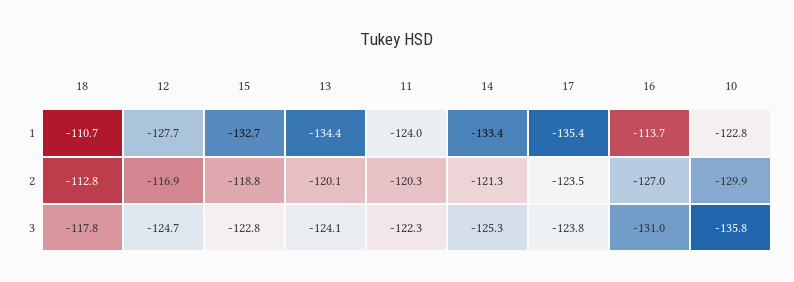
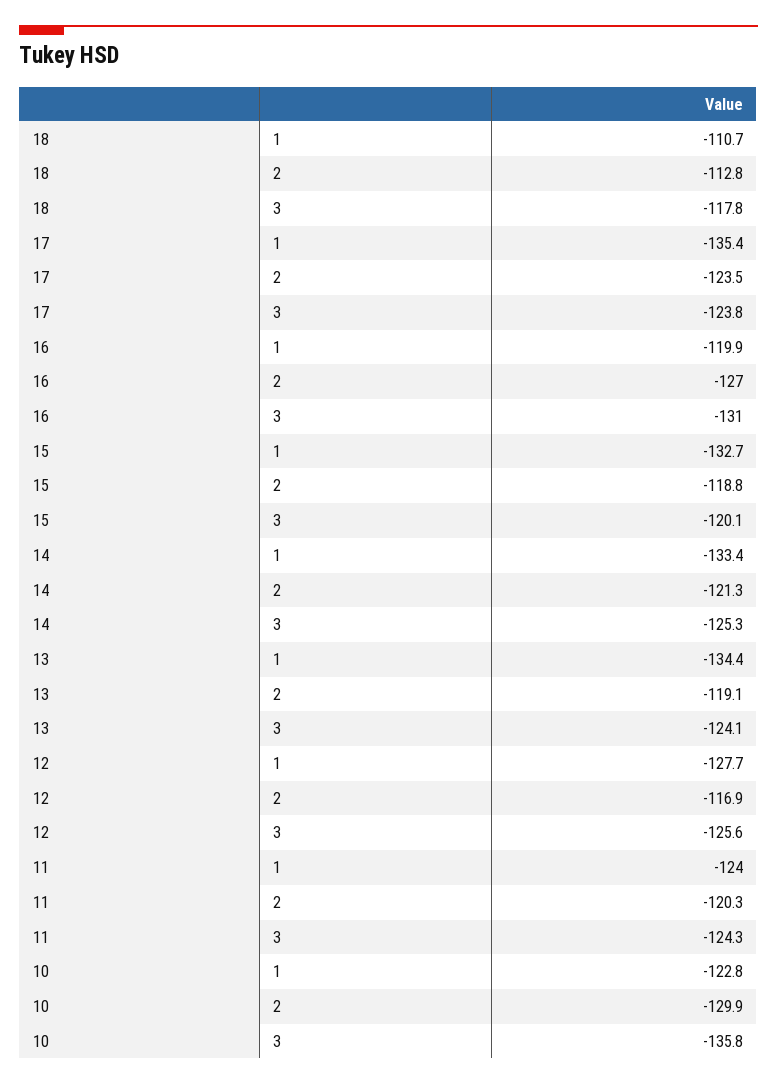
  {
    "18": {
      "1": -110.7,
      "2": -112.8,
      "3": -117.8
    },
    "12": {
      "1": -127.7,
      "2": -116.9,
-     "3": -124.7
+     "3": -125.6
    },
    "15": {
      "1": -132.7,
      "2": -118.8,
-     "3": -122.8
+     "3": -120.1
    },
    "13": {
      "1": -134.4,
-     "2": -120.1,
+     "2": -119.1,
      "3": -124.1
    },
    "11": {
      "1": -124,
      "2": -120.3,
-     "3": -122.3
+     "3": -124.3
    },
    "14": {
      "1": -133.4,
      "2": -121.3,
      "3": -125.3
    },
    "17": {
      "1": -135.4,
      "2": -123.5,
      "3": -123.8
    },
    "16": {
-     "1": -113.7,
+     "1": -119.9,
      "2": -127,
      "3": -131
    },
    "10": {
      "1": -122.8,
      "2": -129.9,
      "3": -135.8
    }
  }

